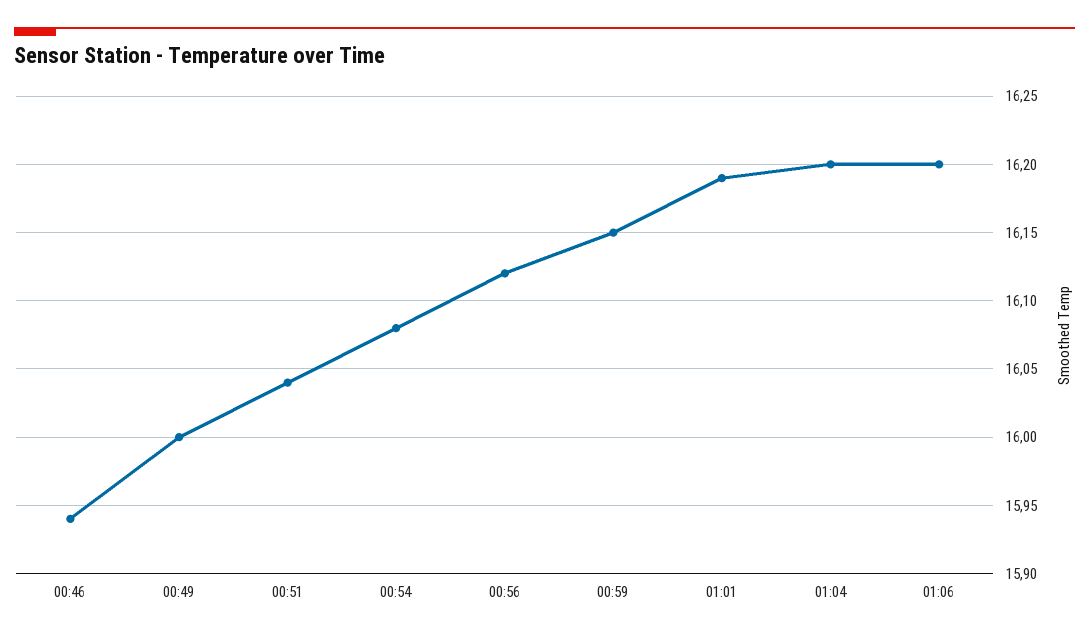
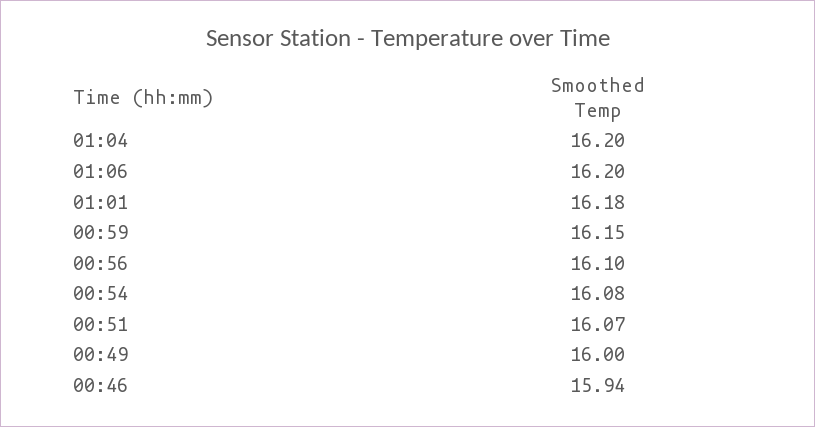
  {
    "00:46": 15.94,
    "00:49": 16,
-   "00:51": 16.04,
+   "00:51": 16.07,
    "00:54": 16.08,
-   "00:56": 16.12,
+   "00:56": 16.1,
    "00:59": 16.15,
-   "01:01": 16.19,
+   "01:01": 16.18,
    "01:04": 16.2,
    "01:06": 16.2
  }

